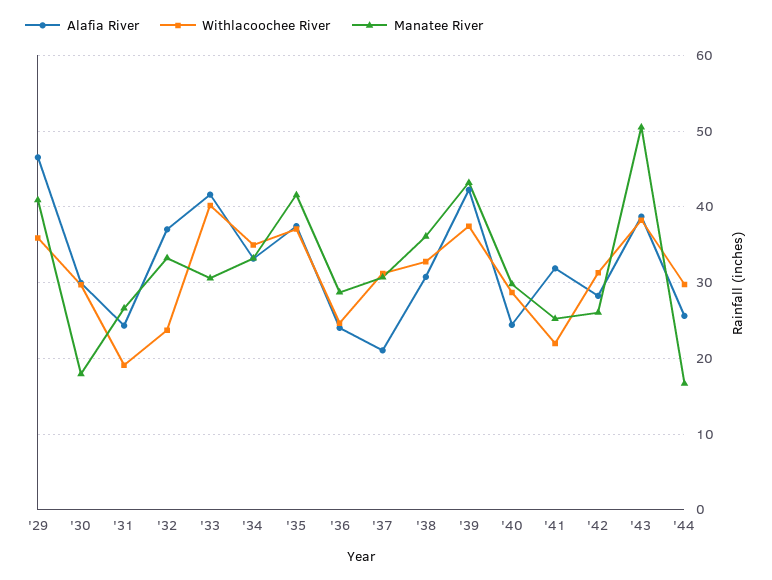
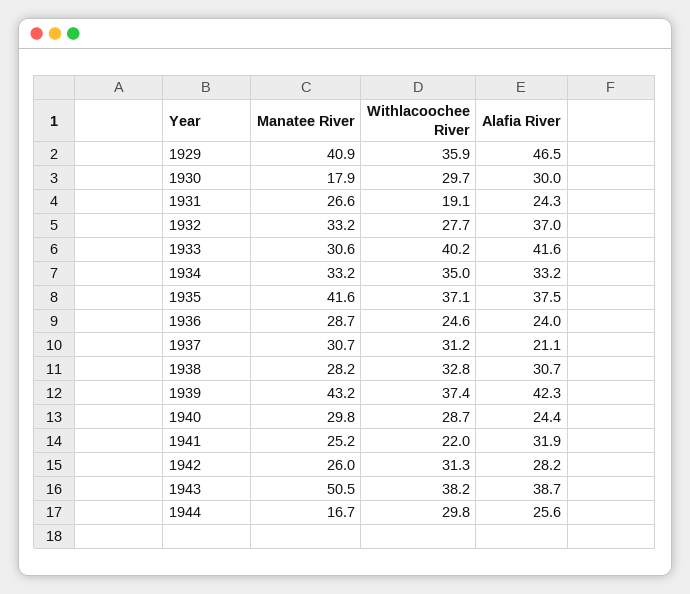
  {
    "Alafia River": {
      "'29": 46.5,
      "'30": 30,
      "'31": 24.3,
      "'32": 37,
      "'33": 41.6,
      "'34": 33.2,
      "'35": 37.5,
      "'36": 24,
      "'37": 21.1,
      "'38": 30.7,
      "'39": 42.3,
      "'40": 24.4,
      "'41": 31.9,
      "'42": 28.2,
      "'43": 38.7,
      "'44": 25.6
    },
    "Withlacoochee River": {
      "'29": 35.9,
      "'30": 29.7,
      "'31": 19.1,
-     "'32": 24,
+     "'32": 27.7,
      "'33": 40.2,
      "'34": 35,
      "'35": 37.1,
      "'36": 24.6,
      "'37": 31.2,
      "'38": 32.8,
      "'39": 37.4,
      "'40": 28.7,
      "'41": 22,
      "'42": 31.3,
      "'43": 38.2,
      "'44": 29.8
    },
    "Manatee River": {
      "'29": 40.9,
      "'30": 17.9,
      "'31": 26.6,
      "'32": 33.2,
      "'33": 30.6,
      "'34": 33.2,
      "'35": 41.6,
      "'36": 28.7,
      "'37": 30.7,
-     "'38": 36,
+     "'38": 28.2,
      "'39": 43.2,
      "'40": 29.8,
      "'41": 25.2,
      "'42": 26,
      "'43": 50.5,
      "'44": 16.7
    }
  }

